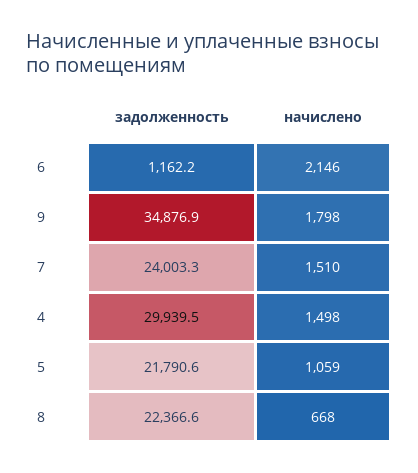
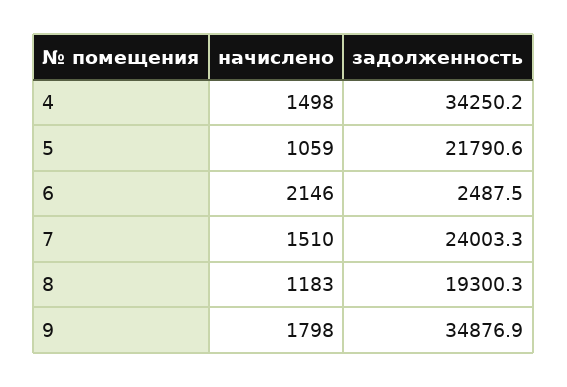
  {
    "задолженность": {
-     "6": 1162.2,
+     "6": 2487.5,
      "9": 34876.9,
      "7": 24003.3,
-     "4": 29939.5,
+     "4": 34250.2,
      "5": 21790.6,
-     "8": 22366.6
+     "8": 19300.3
    },
    "начислено": {
      "6": 2146,
      "9": 1798,
      "7": 1510,
      "4": 1498,
      "5": 1059,
-     "8": 668
+     "8": 1183
    }
  }

